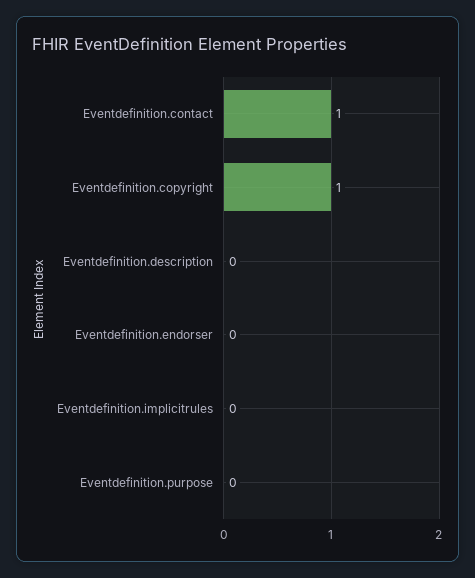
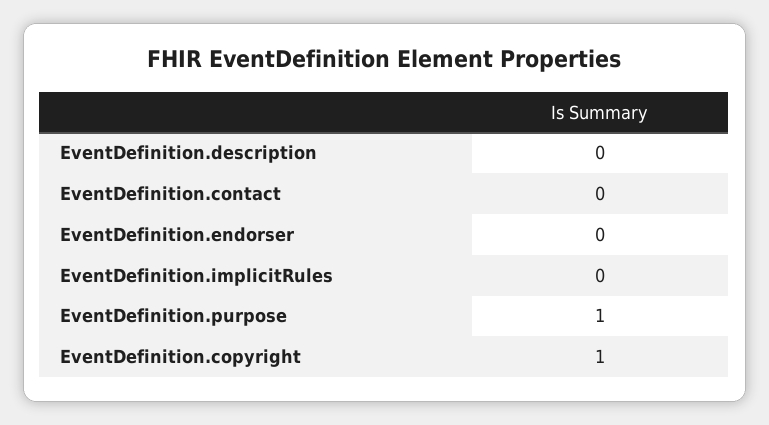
  {
-   "Eventdefinition.contact": 1,
+   "Eventdefinition.contact": 0,
    "Eventdefinition.copyright": 1,
    "Eventdefinition.description": 0,
    "Eventdefinition.endorser": 0,
    "Eventdefinition.implicitrules": 0,
-   "Eventdefinition.purpose": 0
+   "Eventdefinition.purpose": 1
  }

